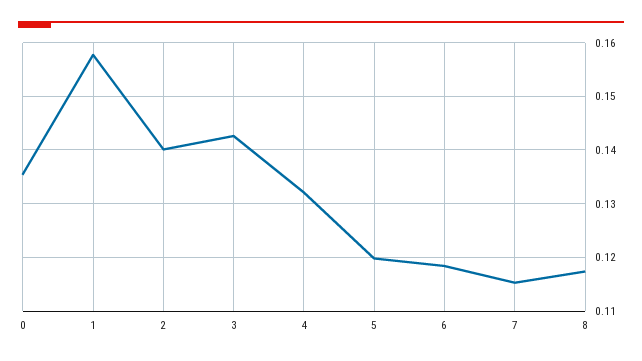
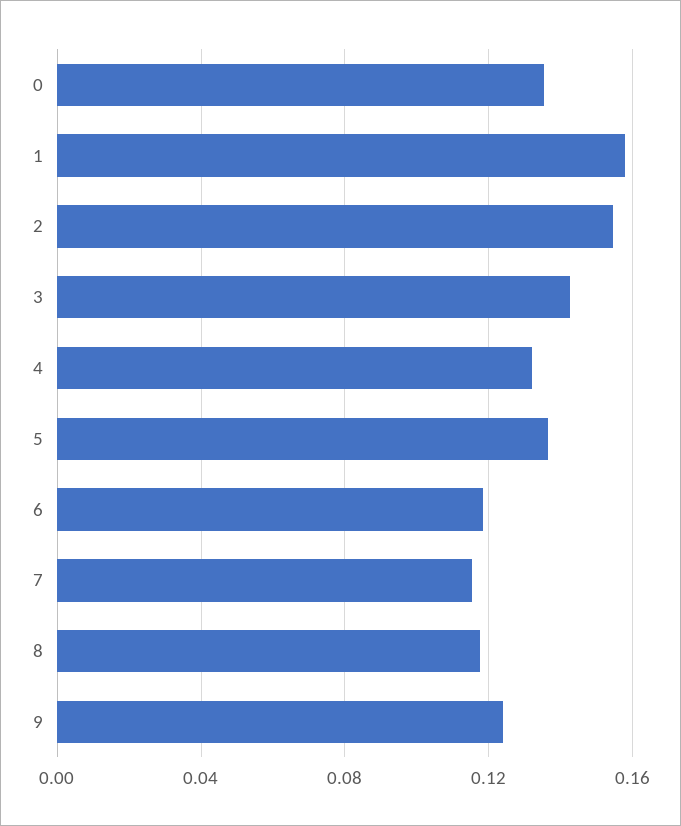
  {
    "0": 0.136,
    "1": 0.158,
-   "2": 0.14,
+   "2": 0.155,
    "3": 0.142,
    "4": 0.132,
-   "5": 0.12,
+   "5": 0.135,
    "6": 0.118,
    "7": 0.116,
-   "8": 0.118
+   "8": 0.118,
+   "9": 0.125
  }

